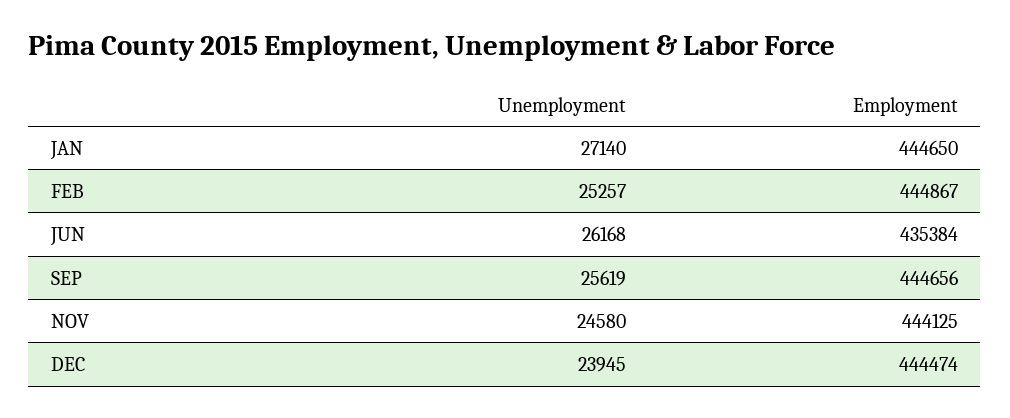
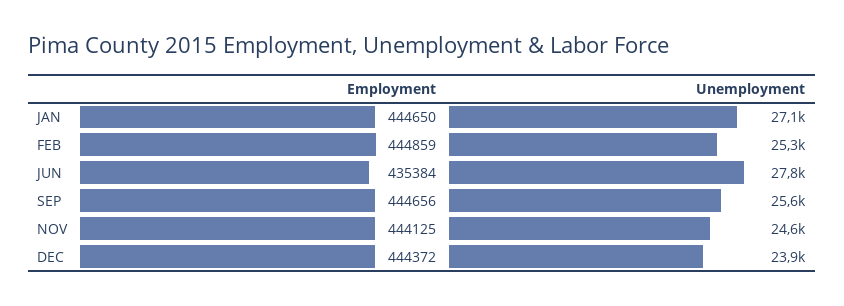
  {
    "Unemployment": {
      "JAN": 27140,
      "FEB": 25257,
-     "JUN": 26168,
+     "JUN": 27800,
      "SEP": 25619,
      "NOV": 24580,
      "DEC": 23945
    },
    "Employment": {
      "JAN": 444650,
-     "FEB": 444867,
+     "FEB": 444859,
      "JUN": 435384,
      "SEP": 444656,
      "NOV": 444125,
-     "DEC": 444474
+     "DEC": 444372
    }
  }

